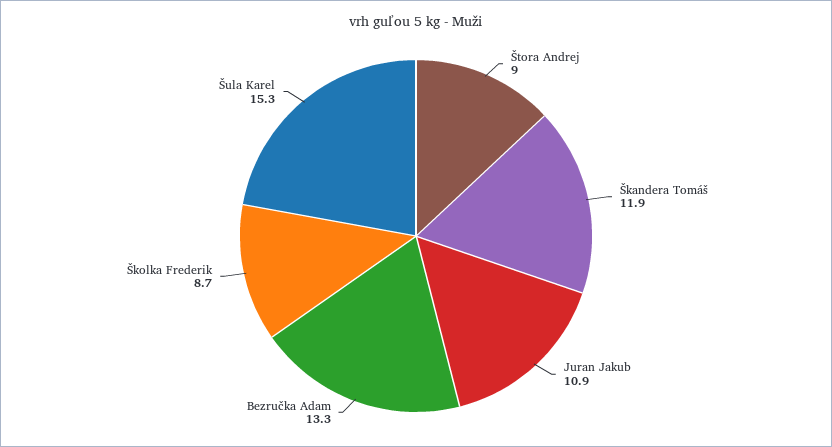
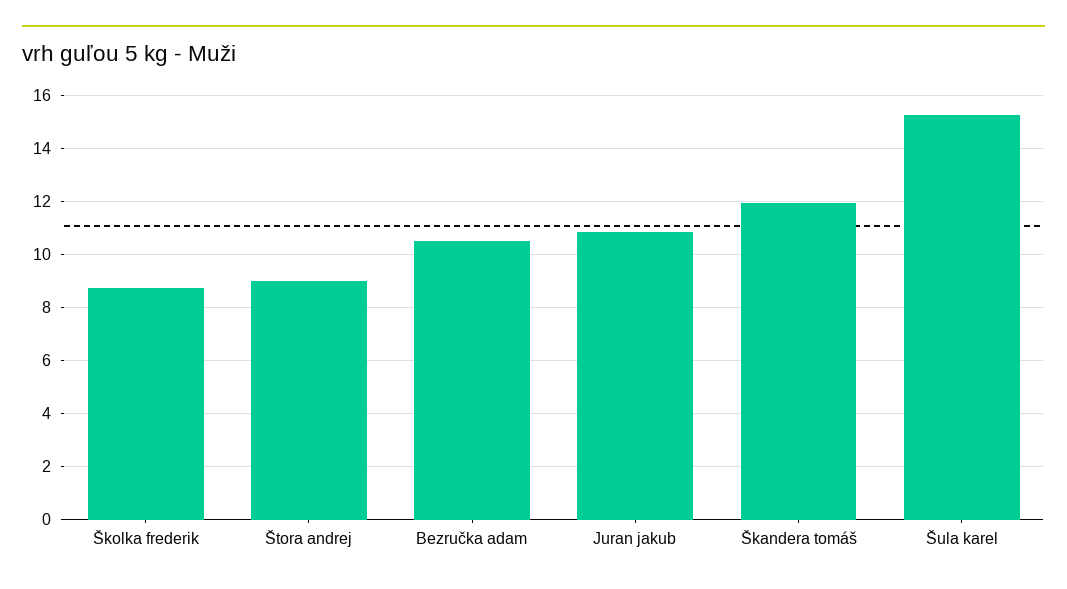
  {
    "Štora Andrej": 9,
    "Škandera Tomáš": 11.9,
    "Juran Jakub": 10.9,
-   "Bezručka Adam": 13.3,
+   "Bezručka Adam": 10.5,
    "Školka Frederik": 8.7,
    "Šula Karel": 15.3
  }

